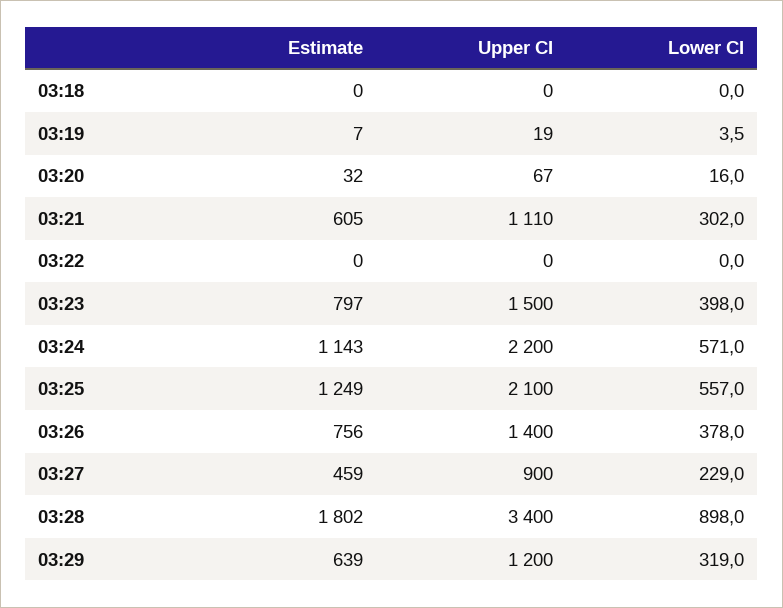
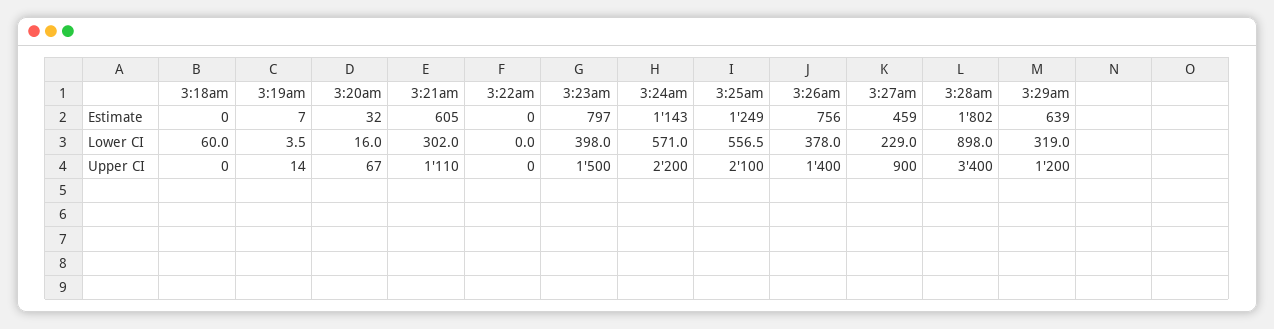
  {
    "Estimate": {
      "03:18": 0,
      "03:19": 7,
      "03:20": 32,
      "03:21": 605,
      "03:22": 0,
      "03:23": 797,
      "03:24": 1143,
      "03:25": 1249,
      "03:26": 756,
      "03:27": 459,
      "03:28": 1802,
      "03:29": 639
    },
    "Upper CI": {
      "03:18": 0,
-     "03:19": 19,
+     "03:19": 14,
      "03:20": 67,
      "03:21": 1110,
      "03:22": 0,
      "03:23": 1500,
      "03:24": 2200,
      "03:25": 2100,
      "03:26": 1400,
      "03:27": 900,
      "03:28": 3400,
      "03:29": 1200
    },
    "Lower CI": {
-     "03:18": 0,
+     "03:18": 60,
      "03:19": 3.5,
      "03:20": 16,
      "03:21": 302,
      "03:22": 0,
      "03:23": 398,
      "03:24": 571,
-     "03:25": 557,
+     "03:25": 556.5,
      "03:26": 378,
      "03:27": 229,
      "03:28": 898,
      "03:29": 319
    }
  }

